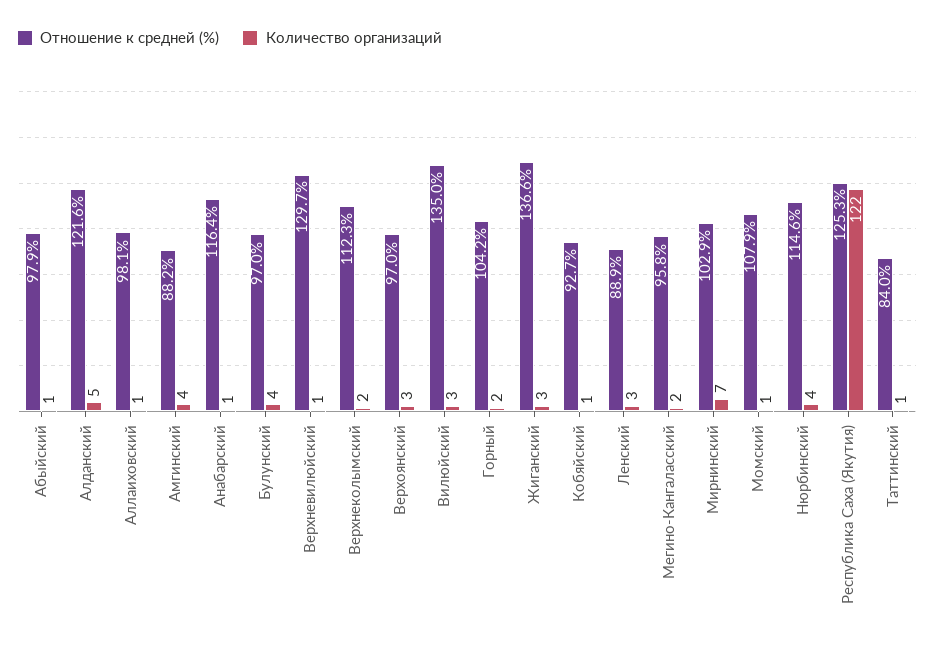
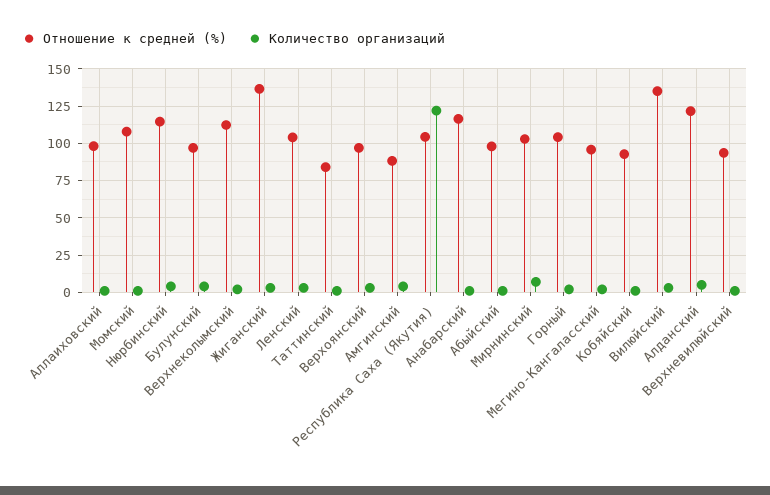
  {
    "Отношение к средней (%)": {
      "Абыйский": 97.9,
      "Алданский": 121.6,
      "Аллаиховский": 98.1,
      "Амгинский": 88.2,
      "Анабарский": 116.4,
      "Булунский": 97,
-     "Верхневилюйский": 129.7,
+     "Верхневилюйский": 95,
      "Верхнеколымский": 112.3,
      "Верхоянский": 97,
      "Вилюйский": 135,
      "Горный": 104.2,
      "Жиганский": 136.6,
      "Кобяйский": 92.7,
-     "Ленский": 88.9,
+     "Ленский": 105,
      "Мегино-Кангаласский": 95.8,
      "Мирнинский": 102.9,
      "Момский": 107.9,
      "Нюрбинский": 114.6,
-     "Республика Саха (Якутия)": 125.3,
+     "Республика Саха (Якутия)": 105,
      "Таттинский": 84
    },
    "Количество организаций": {
      "Абыйский": 1,
      "Алданский": 5,
      "Аллаиховский": 1,
      "Амгинский": 4,
      "Анабарский": 1,
      "Булунский": 4,
      "Верхневилюйский": 1,
      "Верхнеколымский": 2,
      "Верхоянский": 3,
      "Вилюйский": 3,
      "Горный": 2,
      "Жиганский": 3,
      "Кобяйский": 1,
      "Ленский": 3,
      "Мегино-Кангаласский": 2,
      "Мирнинский": 7,
      "Момский": 1,
      "Нюрбинский": 4,
      "Республика Саха (Якутия)": 122,
      "Таттинский": 1
    }
  }

